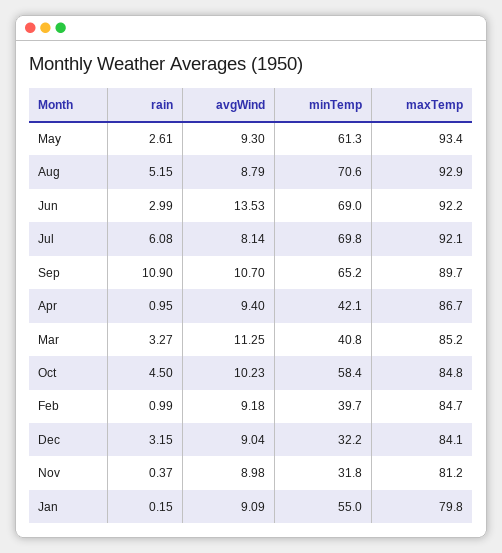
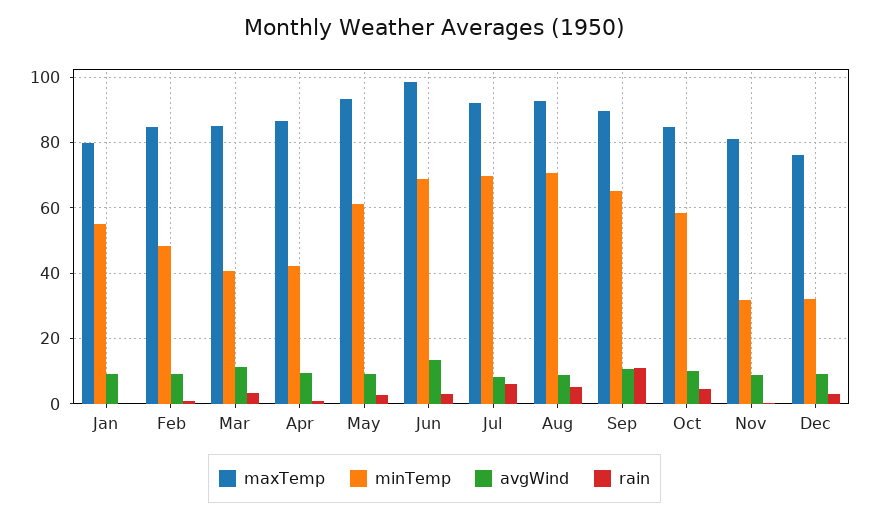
  {
    "rain": {
      "May": 2.61,
      "Aug": 5.15,
      "Jun": 2.99,
      "Jul": 6.08,
      "Sep": 10.9,
      "Apr": 0.95,
      "Mar": 3.27,
      "Oct": 4.5,
      "Feb": 0.99,
      "Dec": 3.15,
      "Nov": 0.37,
      "Jan": 0.15
    },
    "avgWind": {
      "May": 9.3,
      "Aug": 8.79,
      "Jun": 13.53,
      "Jul": 8.14,
      "Sep": 10.7,
      "Apr": 9.4,
      "Mar": 11.25,
      "Oct": 10.23,
      "Feb": 9.18,
      "Dec": 9.04,
      "Nov": 8.98,
      "Jan": 9.09
    },
    "minTemp": {
      "May": 61.3,
      "Aug": 70.6,
      "Jun": 69,
      "Jul": 69.8,
      "Sep": 65.2,
      "Apr": 42.1,
      "Mar": 40.8,
      "Oct": 58.4,
-     "Feb": 39.7,
+     "Feb": 48,
      "Dec": 32.2,
      "Nov": 31.8,
      "Jan": 55
    },
    "maxTemp": {
      "May": 93.4,
      "Aug": 92.9,
-     "Jun": 92.2,
+     "Jun": 98,
      "Jul": 92.1,
      "Sep": 89.7,
      "Apr": 86.7,
      "Mar": 85.2,
      "Oct": 84.8,
      "Feb": 84.7,
-     "Dec": 84.1,
+     "Dec": 76,
      "Nov": 81.2,
      "Jan": 79.8
    }
  }

